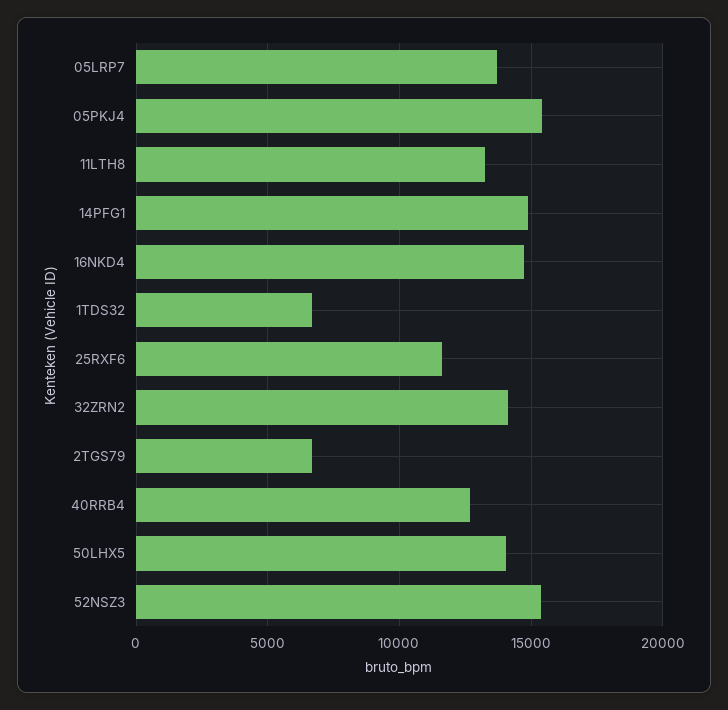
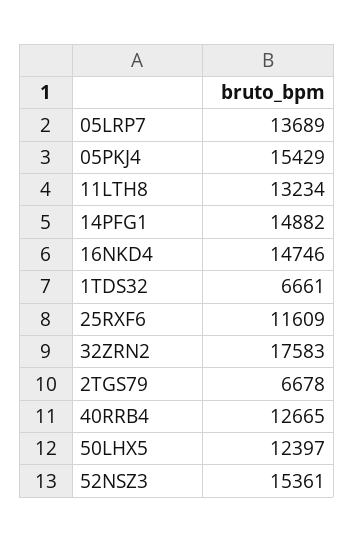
  {
    "05LRP7": 13689,
    "05PKJ4": 15429,
    "11LTH8": 13234,
    "14PFG1": 14882,
    "16NKD4": 14746,
    "1TDS32": 6661,
    "25RXF6": 11609,
-   "32ZRN2": 14000,
+   "32ZRN2": 17583,
    "2TGS79": 6678,
    "40RRB4": 12665,
-   "50LHX5": 14000,
+   "50LHX5": 12397,
    "52NSZ3": 15361
  }

